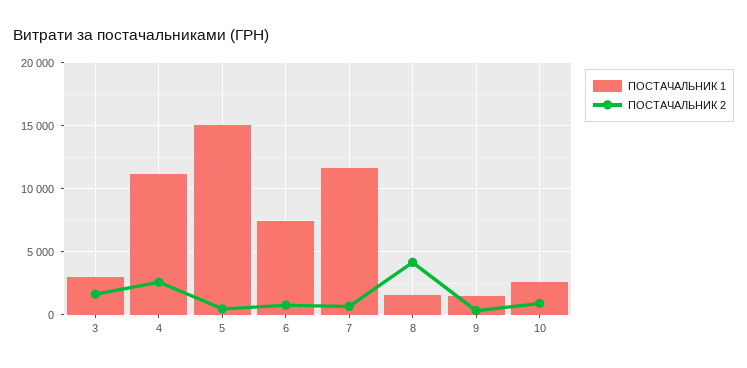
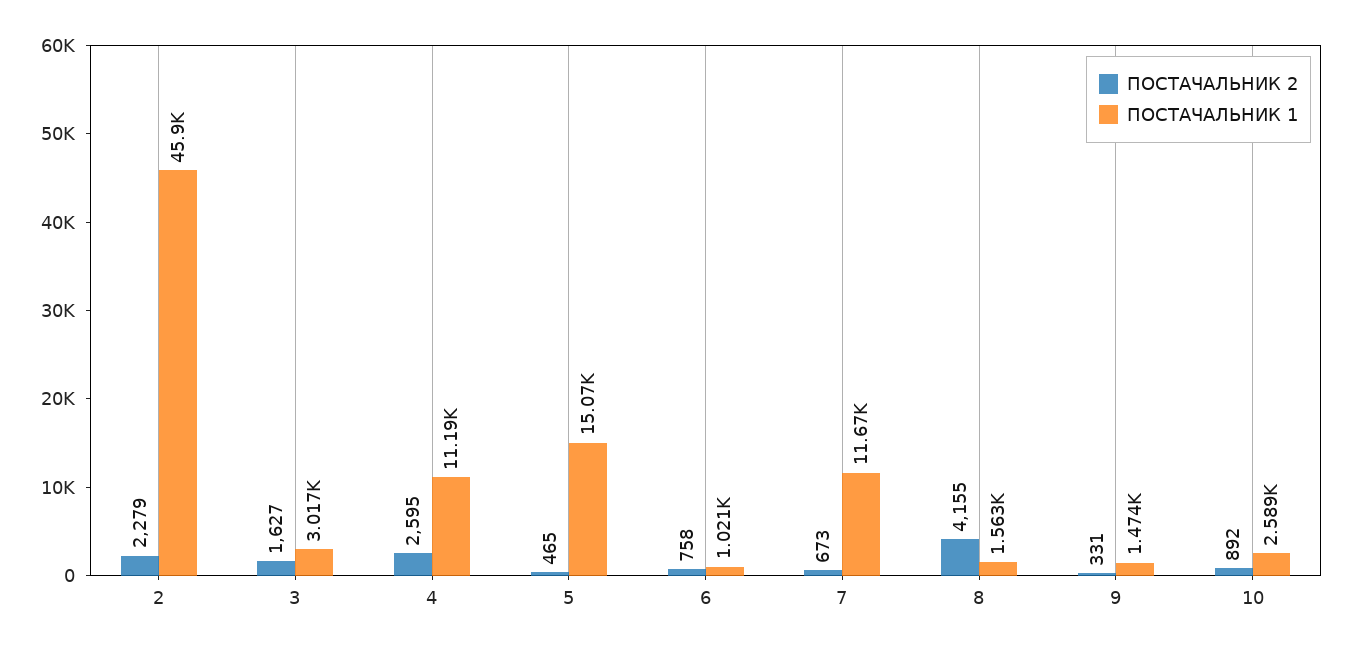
  {
    "ПОСТАЧАЛЬНИК 1": {
      "3": 3017,
      "4": 11190,
      "5": 15070,
-     "6": 7500,
+     "6": 1021,
      "7": 11670,
      "8": 1563,
      "9": 1474,
-     "10": 2589
+     "10": 2589,
+     "2": 45900
    },
    "ПОСТАЧАЛЬНИК 2": {
      "3": 1627,
      "4": 2595,
      "5": 465,
      "6": 758,
      "7": 673,
      "8": 4155,
      "9": 331,
-     "10": 892
+     "10": 892,
+     "2": 2279
    }
  }

